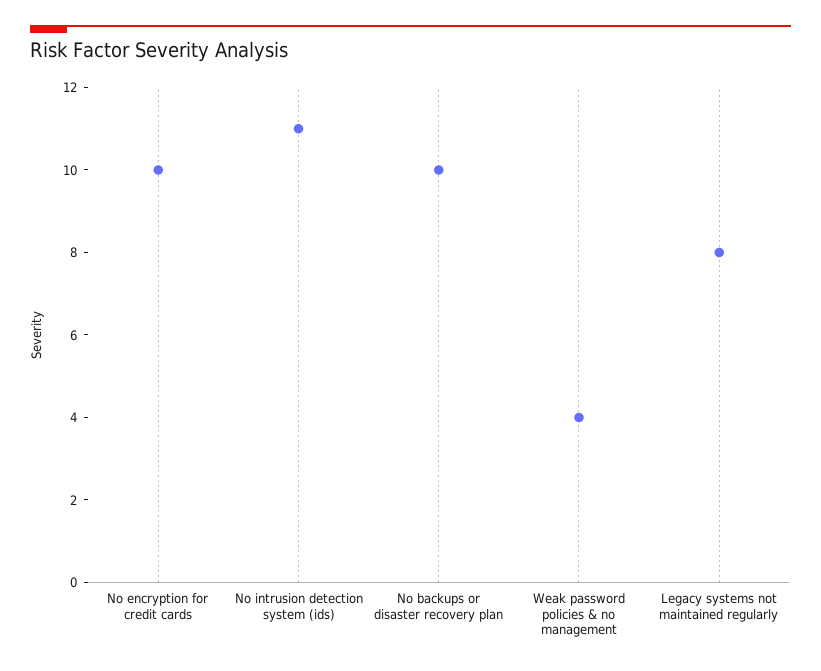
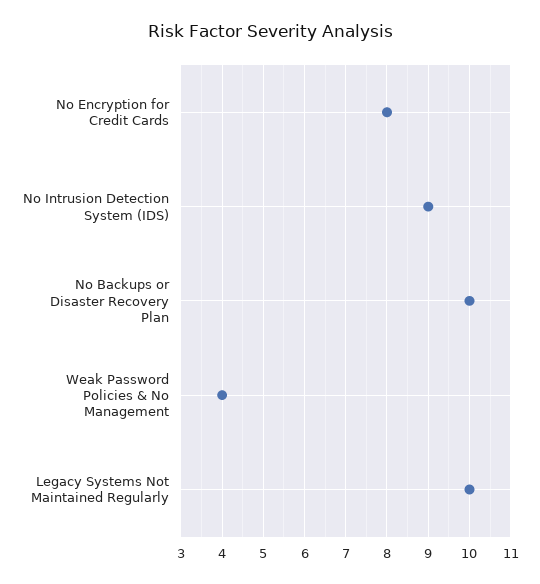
  {
-   "No encryption for credit cards": 10,
+   "No encryption for credit cards": 8,
-   "No intrusion detection system (ids)": 11,
+   "No intrusion detection system (ids)": 9,
    "No backups or disaster recovery plan": 10,
    "Weak password policies & no management": 4,
-   "Legacy systems not maintained regularly": 8
+   "Legacy systems not maintained regularly": 10
  }

